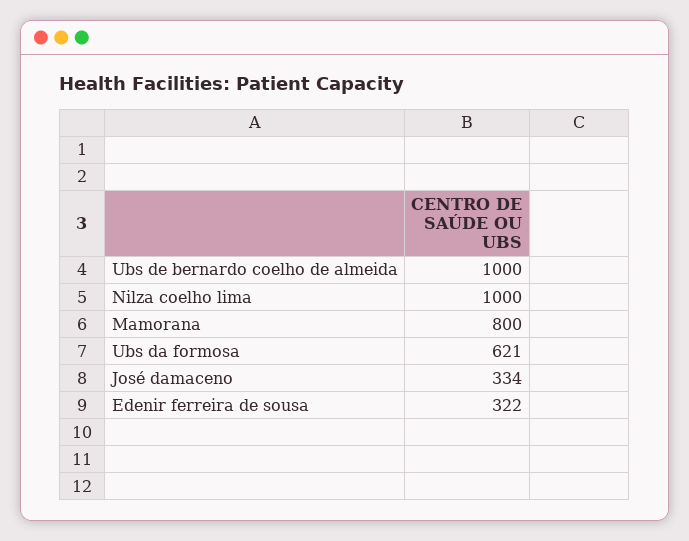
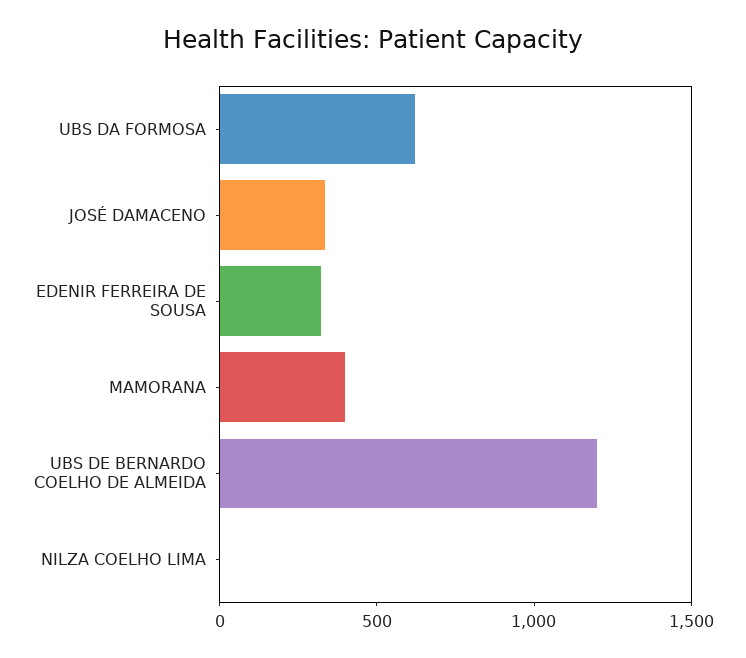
  {
-   "Ubs de bernardo coelho de almeida": 1000,
+   "Ubs de bernardo coelho de almeida": 1200,
-   "Nilza coelho lima": 1000,
+   "Nilza coelho lima": 0,
-   "Mamorana": 800,
+   "Mamorana": 400,
    "Ubs da formosa": 621,
    "José damaceno": 334,
    "Edenir ferreira de sousa": 322
  }

